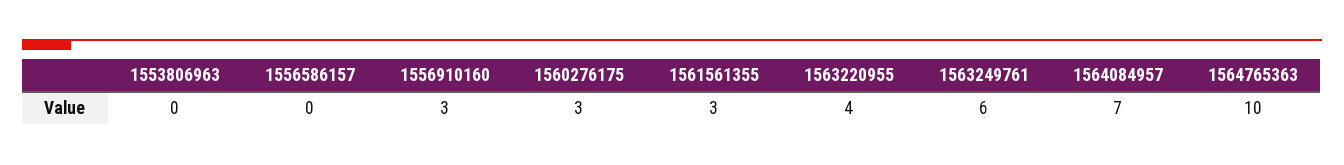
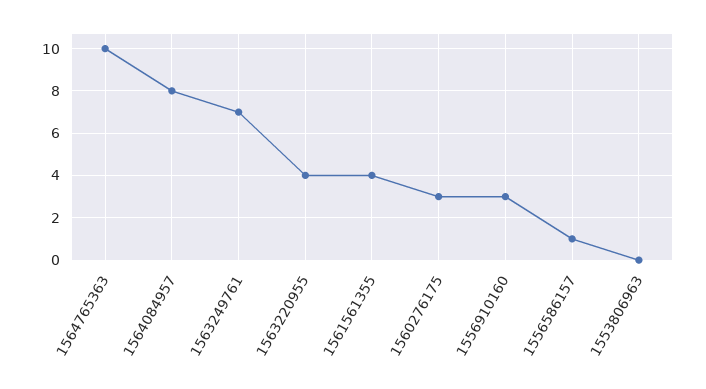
  {
    "1553806963": 0,
-   "1556586157": 0,
+   "1556586157": 1,
    "1556910160": 3,
    "1560276175": 3,
-   "1561561355": 3,
+   "1561561355": 4,
    "1563220955": 4,
-   "1563249761": 6,
+   "1563249761": 7,
-   "1564084957": 7,
+   "1564084957": 8,
    "1564765363": 10
  }

